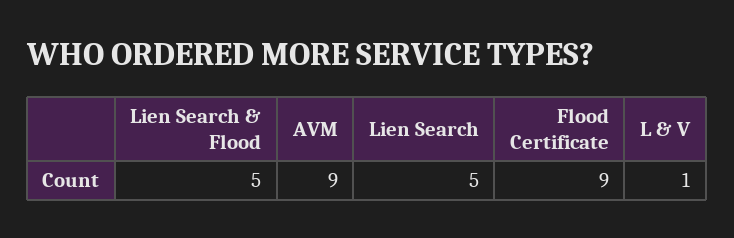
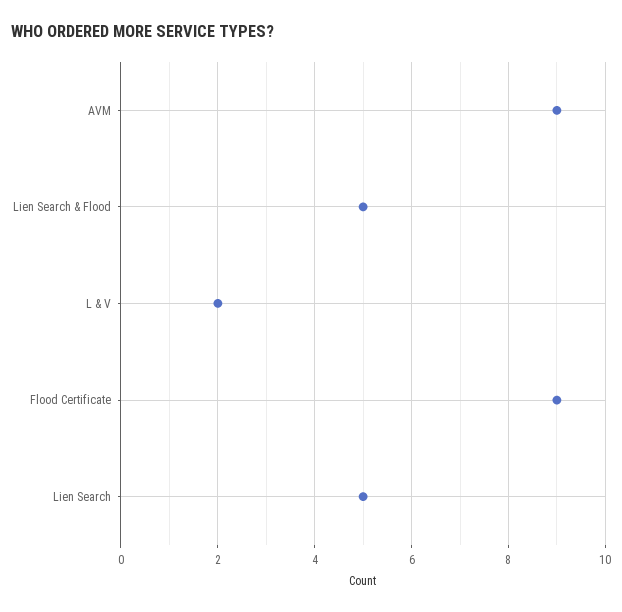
  {
    "Lien Search & Flood": 5,
    "AVM": 9,
    "Lien Search": 5,
    "Flood Certificate": 9,
-   "L & V": 1
+   "L & V": 2
  }

